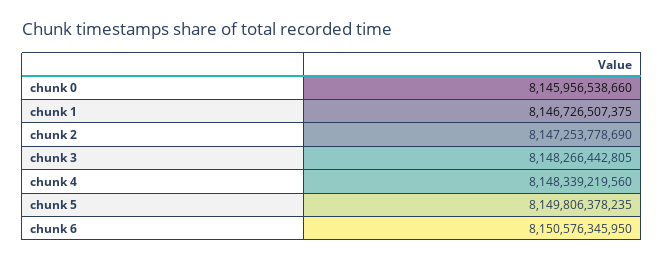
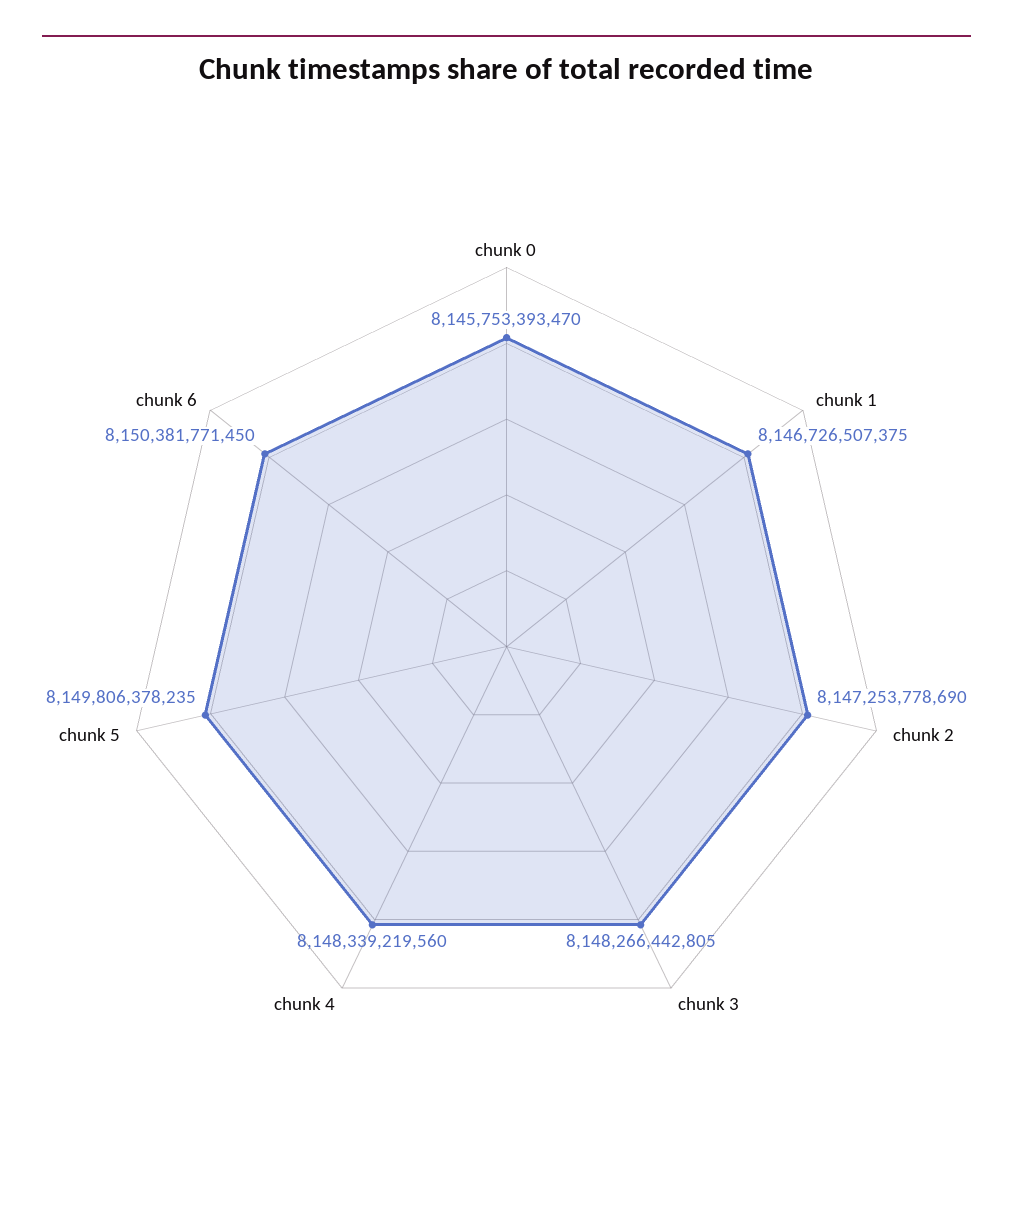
  {
-   "chunk 0": 8145956538660,
+   "chunk 0": 8145753393470,
    "chunk 1": 8146726507375,
    "chunk 2": 8147253778690,
    "chunk 3": 8148266442805,
    "chunk 4": 8148339219560,
    "chunk 5": 8149806378235,
-   "chunk 6": 8150576345950
+   "chunk 6": 8150381771450
  }

